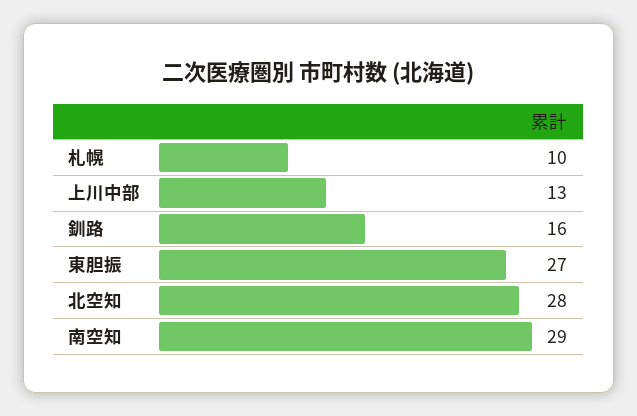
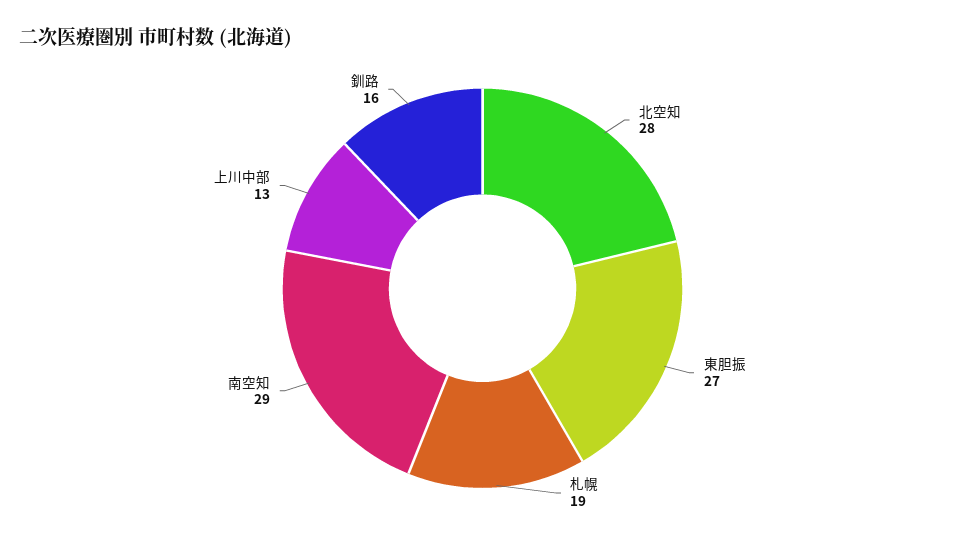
  {
-   "札幌": 10,
+   "札幌": 19,
    "上川中部": 13,
    "釧路": 16,
    "東胆振": 27,
    "北空知": 28,
    "南空知": 29
  }

